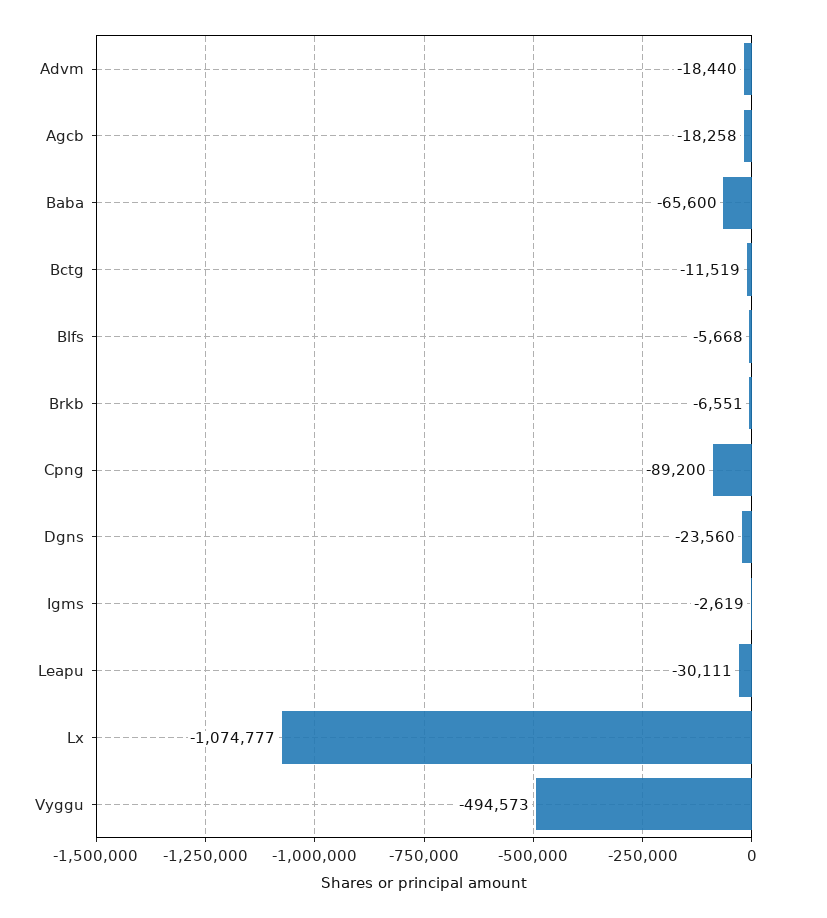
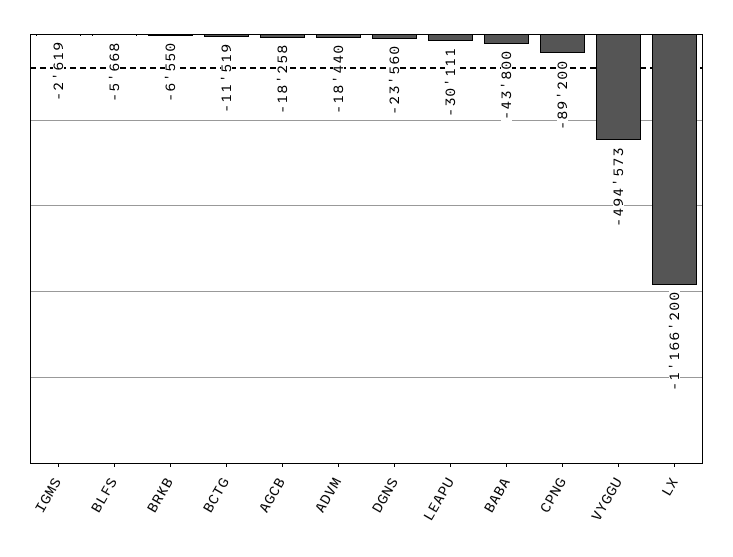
  {
    "Advm": -18440,
    "Agcb": -18258,
-   "Baba": -65600,
+   "Baba": -43800,
    "Bctg": -11519,
    "Blfs": -5668,
-   "Brkb": -6551,
+   "Brkb": -6550,
    "Cpng": -89200,
    "Dgns": -23560,
    "Igms": -2619,
    "Leapu": -30111,
-   "Lx": -1074777,
+   "Lx": -1166200,
    "Vyggu": -494573
  }

